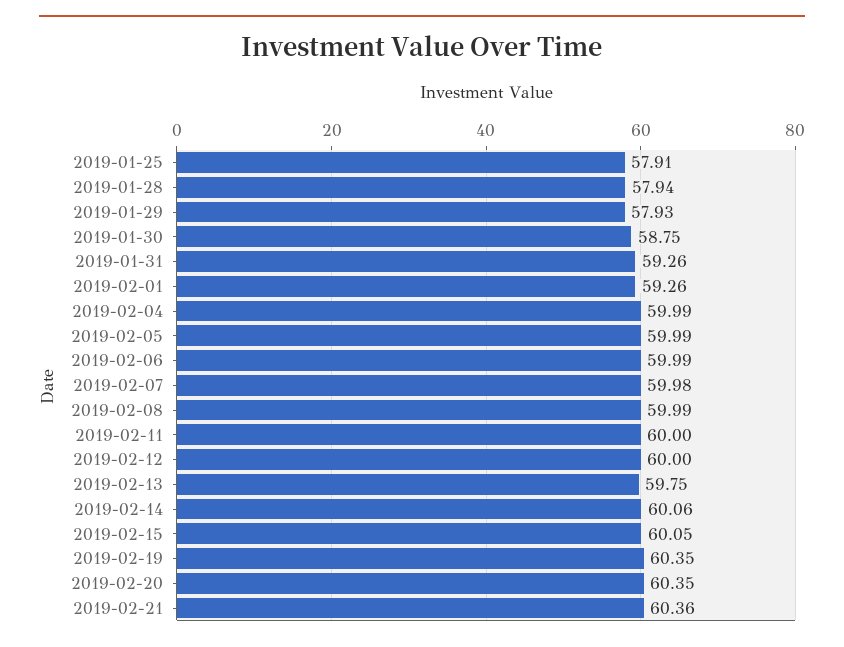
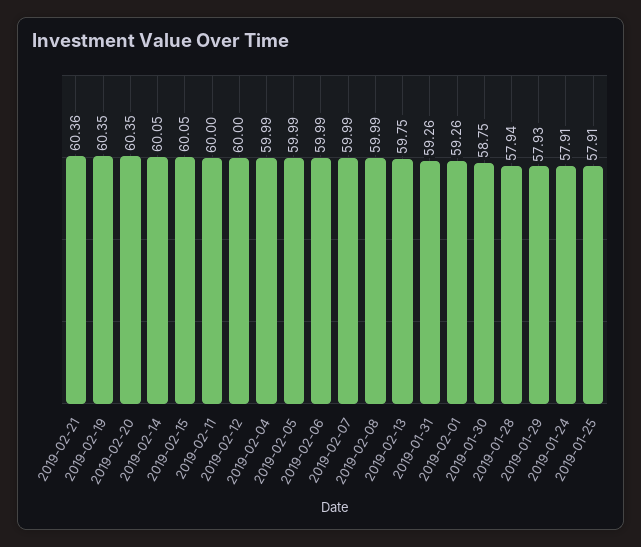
  {
    "2019-01-25": 57.91,
    "2019-01-28": 57.94,
    "2019-01-29": 57.93,
    "2019-01-30": 58.75,
    "2019-01-31": 59.26,
    "2019-02-01": 59.26,
    "2019-02-04": 59.99,
    "2019-02-05": 59.99,
    "2019-02-06": 59.99,
-   "2019-02-07": 59.98,
+   "2019-02-07": 59.99,
    "2019-02-08": 59.99,
    "2019-02-11": 60,
    "2019-02-12": 60,
    "2019-02-13": 59.75,
-   "2019-02-14": 60.06,
+   "2019-02-14": 60.05,
    "2019-02-15": 60.05,
    "2019-02-19": 60.35,
    "2019-02-20": 60.35,
-   "2019-02-21": 60.36
+   "2019-02-21": 60.36,
+   "2019-01-24": 57.91
  }

